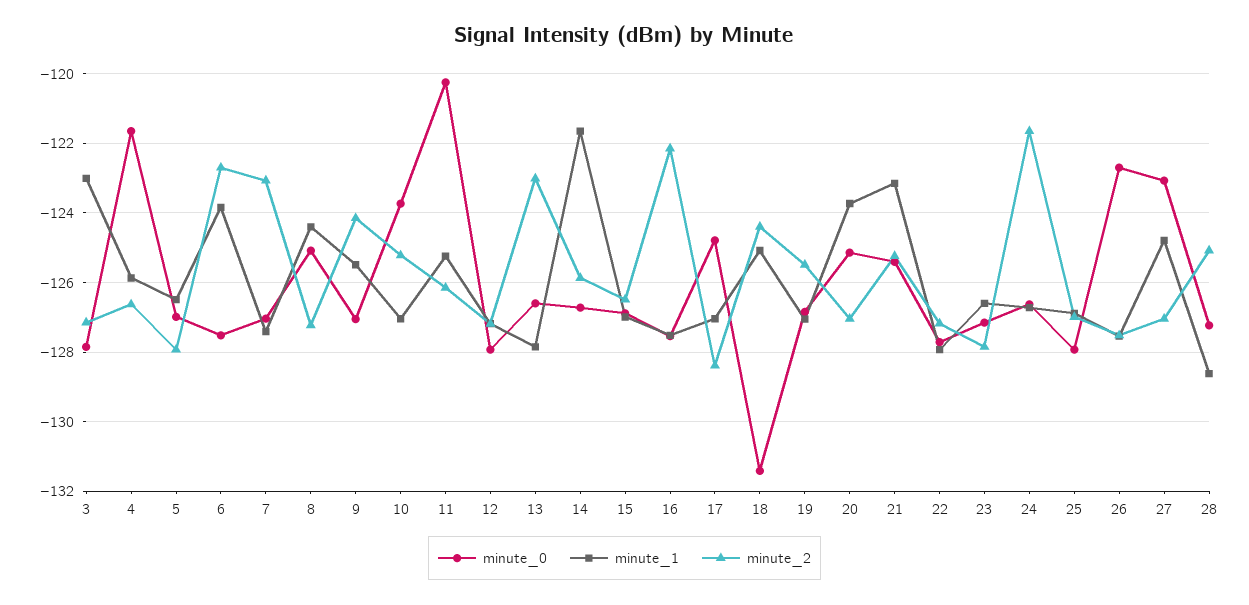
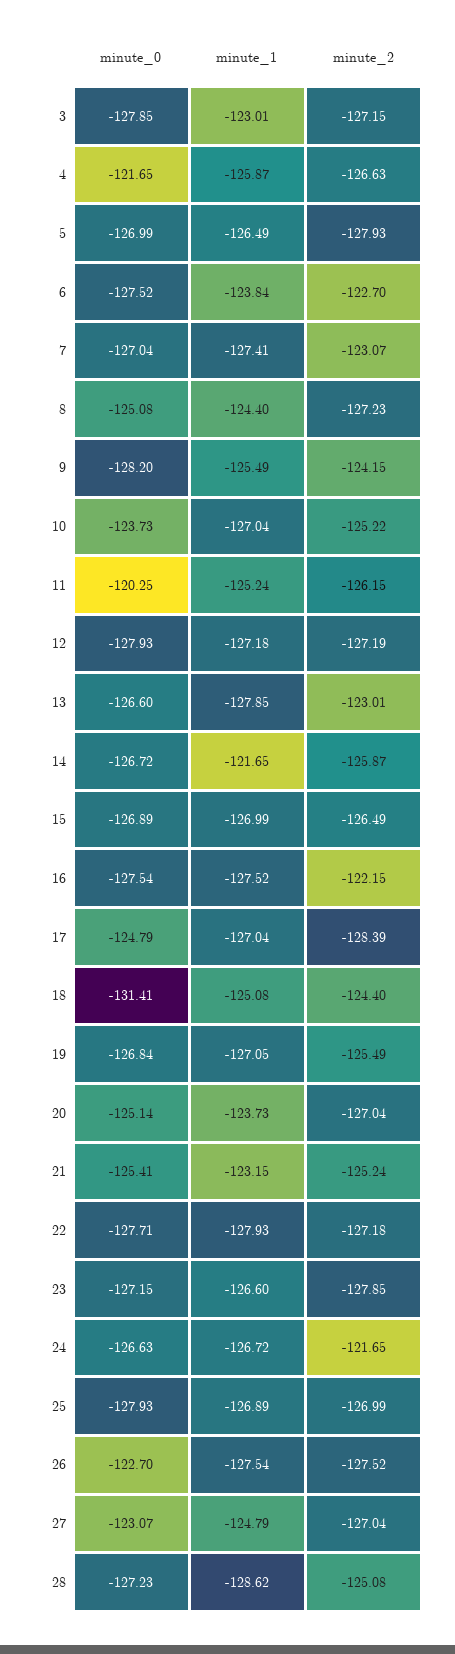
  {
    "minute_0": {
      "3": -127.85,
      "4": -121.65,
      "5": -126.99,
      "6": -127.52,
      "7": -127.04,
      "8": -125.08,
-     "9": -127,
+     "9": -128.2,
      "10": -123.73,
      "11": -120.25,
      "12": -127.93,
      "13": -126.6,
      "14": -126.72,
      "15": -126.89,
      "16": -127.54,
      "17": -124.79,
      "18": -131.41,
      "19": -126.84,
      "20": -125.14,
      "21": -125.41,
      "22": -127.71,
      "23": -127.15,
      "24": -126.63,
      "25": -127.93,
      "26": -122.7,
      "27": -123.07,
      "28": -127.23
    },
    "minute_1": {
      "3": -123.01,
      "4": -125.87,
      "5": -126.49,
      "6": -123.84,
      "7": -127.41,
      "8": -124.4,
      "9": -125.49,
      "10": -127.04,
      "11": -125.24,
      "12": -127.18,
      "13": -127.85,
      "14": -121.65,
      "15": -126.99,
      "16": -127.52,
      "17": -127.04,
      "18": -125.08,
      "19": -127.05,
      "20": -123.73,
      "21": -123.15,
      "22": -127.93,
      "23": -126.6,
      "24": -126.72,
      "25": -126.89,
      "26": -127.54,
      "27": -124.79,
      "28": -128.62
    },
    "minute_2": {
      "3": -127.15,
      "4": -126.63,
      "5": -127.93,
      "6": -122.7,
      "7": -123.07,
      "8": -127.23,
      "9": -124.15,
      "10": -125.22,
      "11": -126.15,
      "12": -127.19,
      "13": -123.01,
      "14": -125.87,
      "15": -126.49,
      "16": -122.15,
      "17": -128.39,
      "18": -124.4,
      "19": -125.49,
      "20": -127.04,
      "21": -125.24,
      "22": -127.18,
      "23": -127.85,
      "24": -121.65,
      "25": -126.99,
      "26": -127.52,
      "27": -127.04,
      "28": -125.08
    }
  }

